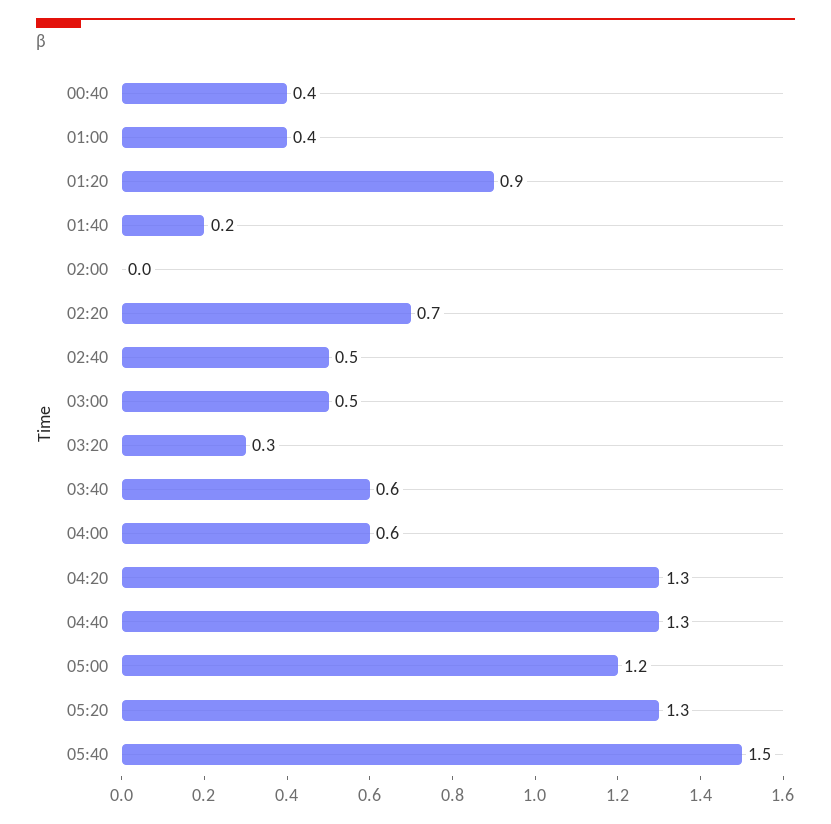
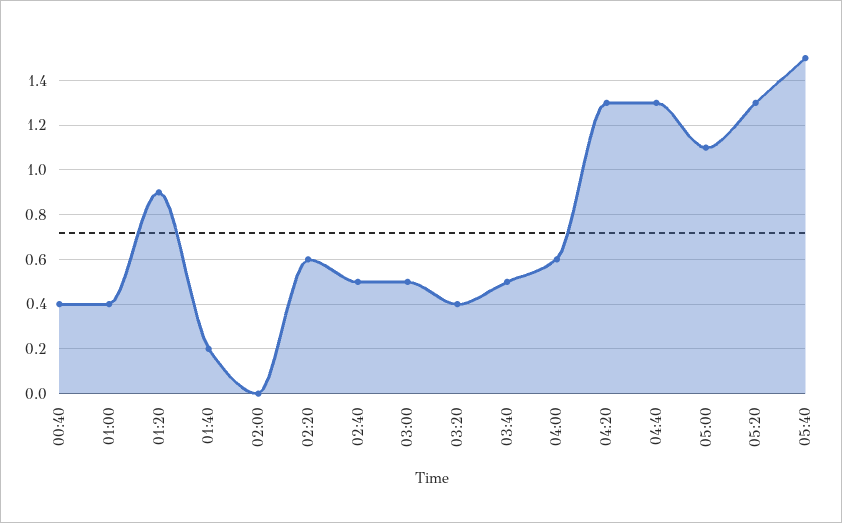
  {
    "00:40": 0.4,
    "01:00": 0.4,
    "01:20": 0.9,
    "01:40": 0.2,
    "02:00": 0,
-   "02:20": 0.7,
+   "02:20": 0.6,
    "02:40": 0.5,
    "03:00": 0.5,
-   "03:20": 0.3,
+   "03:20": 0.4,
-   "03:40": 0.6,
+   "03:40": 0.5,
    "04:00": 0.6,
    "04:20": 1.3,
    "04:40": 1.3,
-   "05:00": 1.2,
+   "05:00": 1.1,
    "05:20": 1.3,
    "05:40": 1.5
  }

